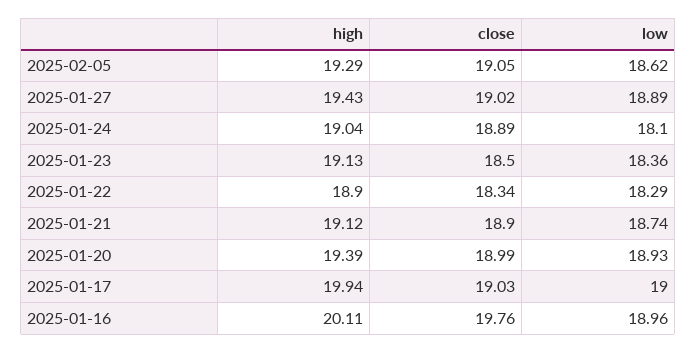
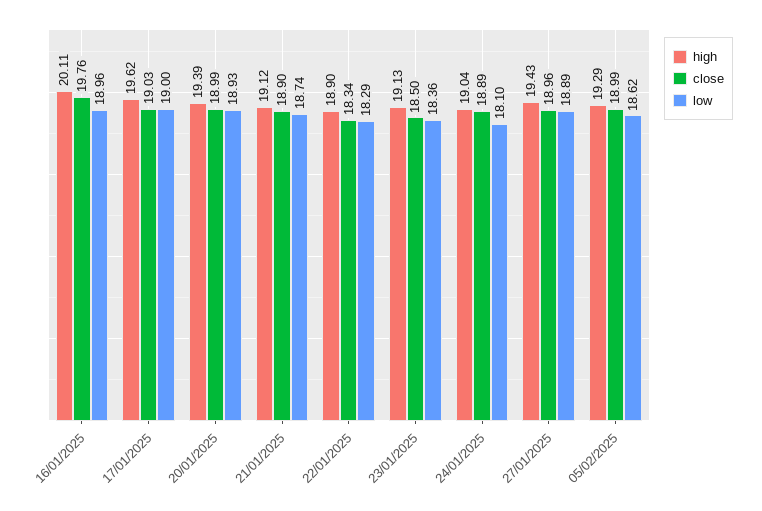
  {
    "high": {
      "2025-02-05": 19.29,
      "2025-01-27": 19.43,
      "2025-01-24": 19.04,
      "2025-01-23": 19.13,
      "2025-01-22": 18.9,
      "2025-01-21": 19.12,
      "2025-01-20": 19.39,
-     "2025-01-17": 19.94,
+     "2025-01-17": 19.62,
      "2025-01-16": 20.11
    },
    "close": {
-     "2025-02-05": 19.05,
+     "2025-02-05": 18.99,
-     "2025-01-27": 19.02,
+     "2025-01-27": 18.96,
      "2025-01-24": 18.89,
      "2025-01-23": 18.5,
      "2025-01-22": 18.34,
      "2025-01-21": 18.9,
      "2025-01-20": 18.99,
      "2025-01-17": 19.03,
      "2025-01-16": 19.76
    },
    "low": {
      "2025-02-05": 18.62,
      "2025-01-27": 18.89,
      "2025-01-24": 18.1,
      "2025-01-23": 18.36,
      "2025-01-22": 18.29,
      "2025-01-21": 18.74,
      "2025-01-20": 18.93,
      "2025-01-17": 19,
      "2025-01-16": 18.96
    }
  }

